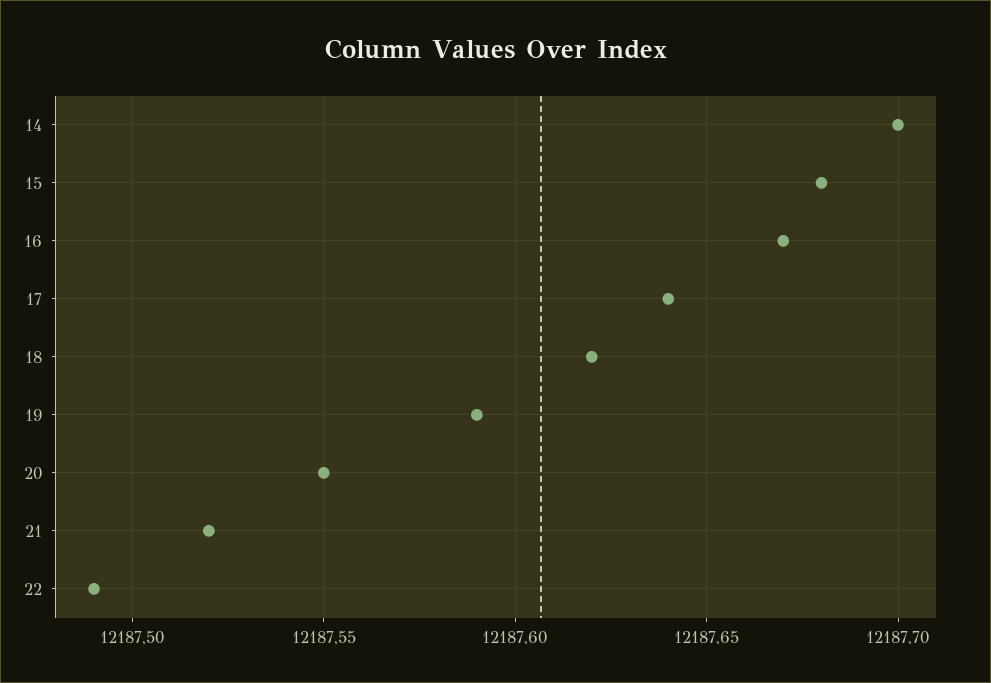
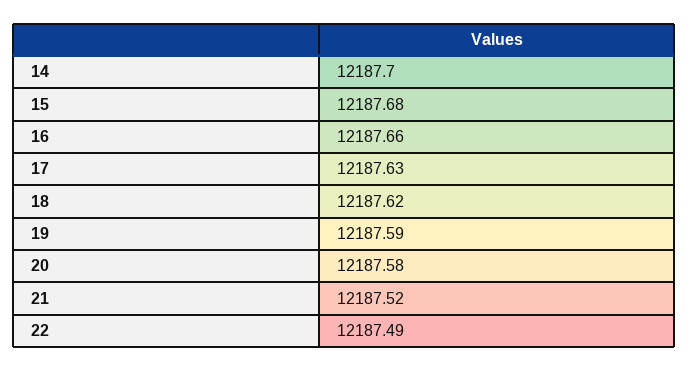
  {
    "14": 12187.7,
    "15": 12187.68,
-   "16": 12187.67,
+   "16": 12187.66,
-   "17": 12187.64,
+   "17": 12187.63,
    "18": 12187.62,
    "19": 12187.59,
-   "20": 12187.55,
+   "20": 12187.58,
    "21": 12187.52,
    "22": 12187.49
  }

